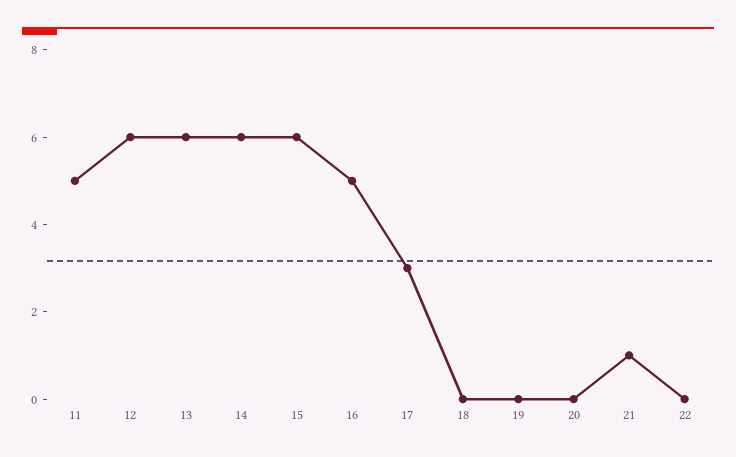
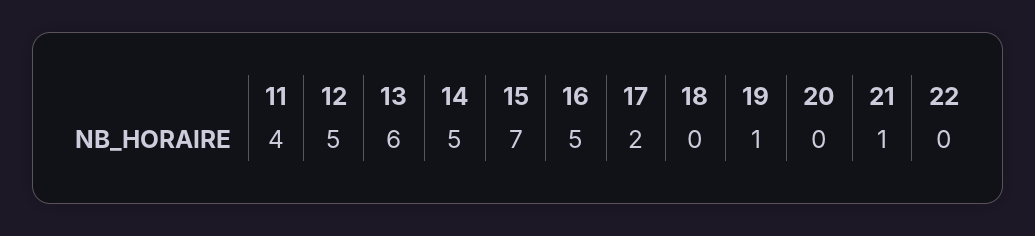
  {
-   "11": 5,
+   "11": 4,
-   "12": 6,
+   "12": 5,
    "13": 6,
-   "14": 6,
+   "14": 5,
-   "15": 6,
+   "15": 7,
    "16": 5,
-   "17": 3,
+   "17": 2,
    "18": 0,
-   "19": 0,
+   "19": 1,
    "20": 0,
    "21": 1,
    "22": 0
  }

